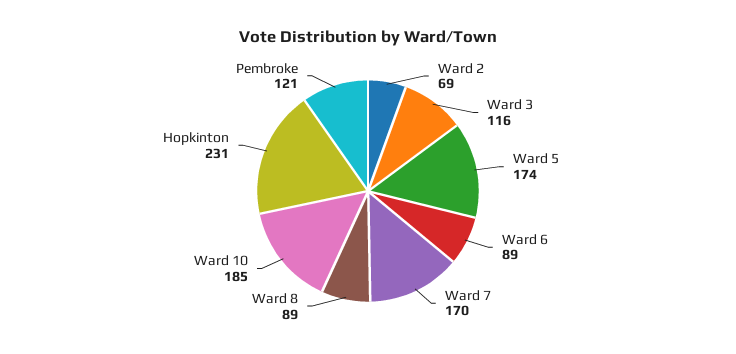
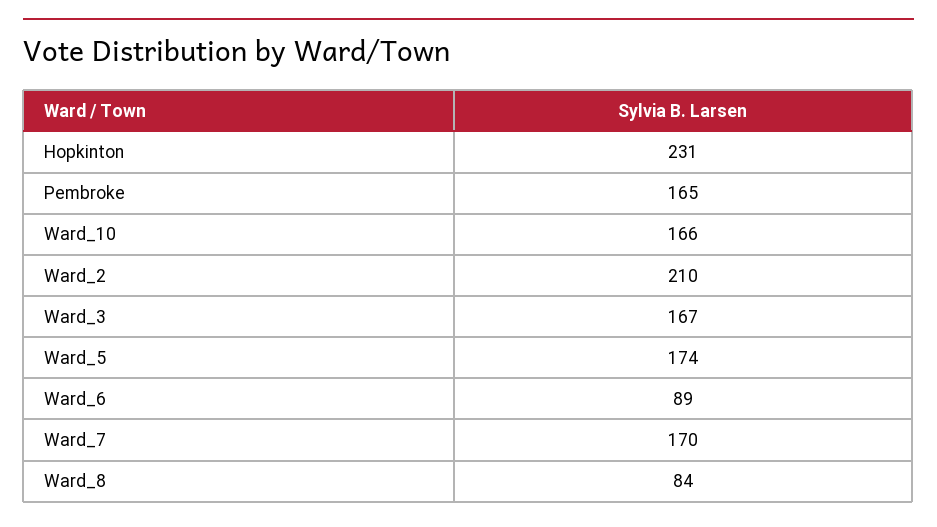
  {
-   "Ward 2": 69,
+   "Ward 2": 210,
-   "Ward 3": 116,
+   "Ward 3": 167,
    "Ward 5": 174,
    "Ward 6": 89,
    "Ward 7": 170,
-   "Ward 8": 89,
+   "Ward 8": 84,
-   "Ward 10": 185,
+   "Ward 10": 166,
    "Hopkinton": 231,
-   "Pembroke": 121
+   "Pembroke": 165
  }

